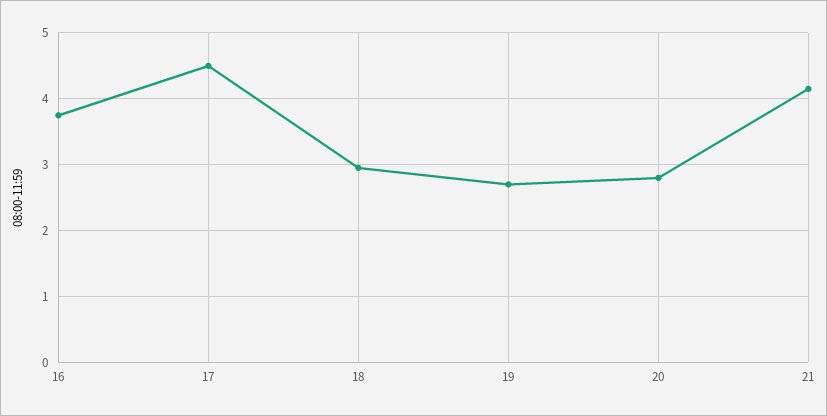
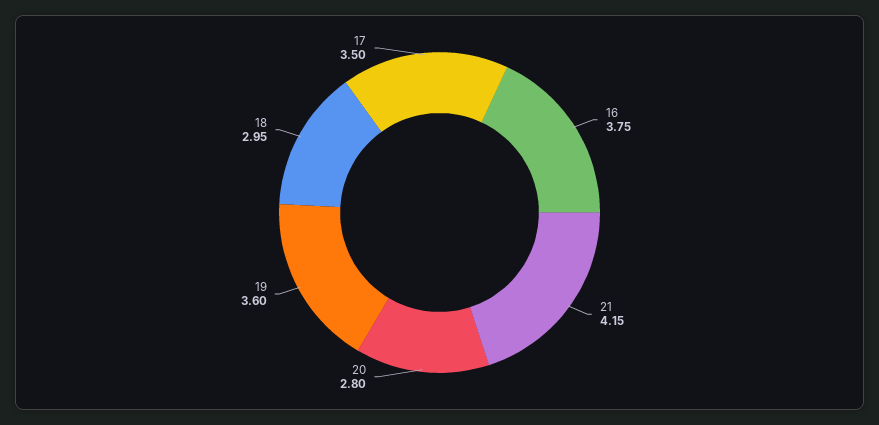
  {
    "16": 3.75,
-   "17": 4.5,
+   "17": 3.5,
    "18": 2.95,
-   "19": 2.7,
+   "19": 3.6,
    "20": 2.8,
    "21": 4.15
  }

